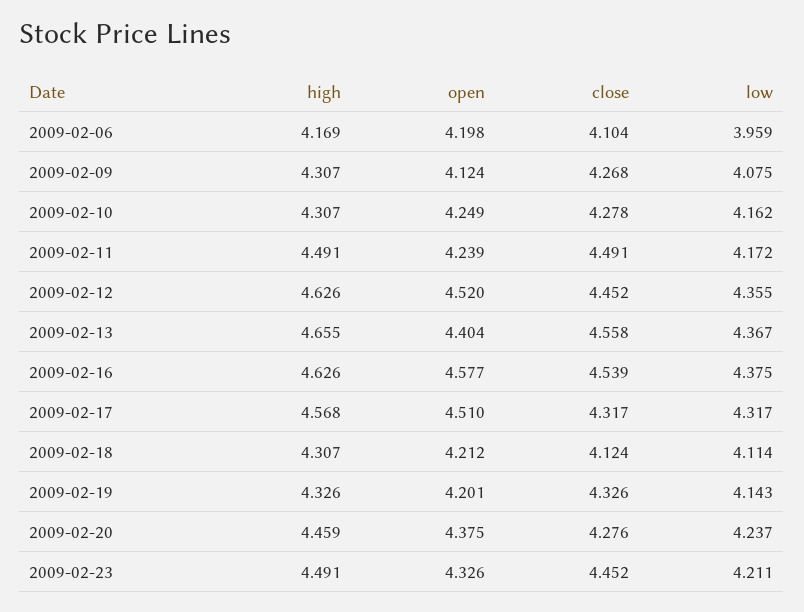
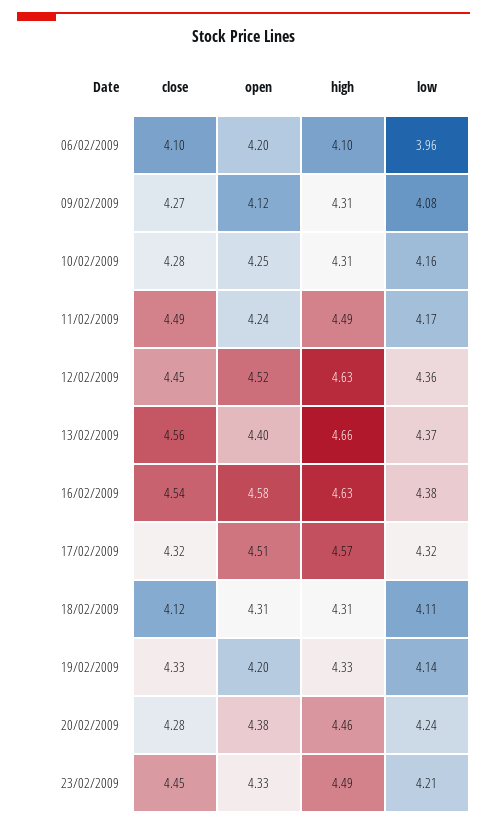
  {
    "high": {
-     "2009-02-06": 4.169,
+     "2009-02-06": 4.1,
      "2009-02-09": 4.307,
      "2009-02-10": 4.307,
      "2009-02-11": 4.491,
      "2009-02-12": 4.626,
      "2009-02-13": 4.655,
      "2009-02-16": 4.626,
      "2009-02-17": 4.568,
      "2009-02-18": 4.307,
      "2009-02-19": 4.326,
      "2009-02-20": 4.459,
      "2009-02-23": 4.491
    },
    "open": {
      "2009-02-06": 4.198,
      "2009-02-09": 4.124,
      "2009-02-10": 4.249,
      "2009-02-11": 4.239,
      "2009-02-12": 4.52,
      "2009-02-13": 4.404,
      "2009-02-16": 4.577,
      "2009-02-17": 4.51,
-     "2009-02-18": 4.212,
+     "2009-02-18": 4.31,
      "2009-02-19": 4.201,
      "2009-02-20": 4.375,
      "2009-02-23": 4.326
    },
    "close": {
      "2009-02-06": 4.104,
      "2009-02-09": 4.268,
      "2009-02-10": 4.278,
      "2009-02-11": 4.491,
      "2009-02-12": 4.452,
      "2009-02-13": 4.558,
      "2009-02-16": 4.539,
      "2009-02-17": 4.317,
      "2009-02-18": 4.124,
      "2009-02-19": 4.326,
      "2009-02-20": 4.276,
      "2009-02-23": 4.452
    },
    "low": {
      "2009-02-06": 3.959,
      "2009-02-09": 4.075,
      "2009-02-10": 4.162,
      "2009-02-11": 4.172,
      "2009-02-12": 4.355,
      "2009-02-13": 4.367,
      "2009-02-16": 4.375,
      "2009-02-17": 4.317,
      "2009-02-18": 4.114,
      "2009-02-19": 4.143,
      "2009-02-20": 4.237,
      "2009-02-23": 4.211
    }
  }

